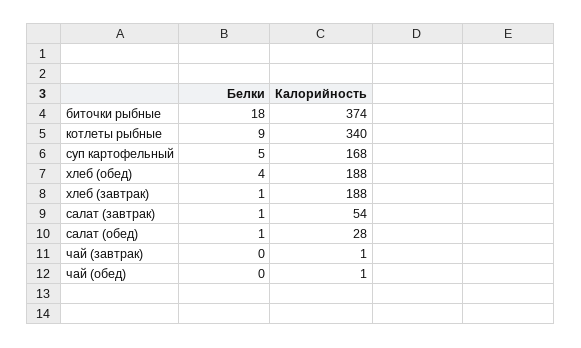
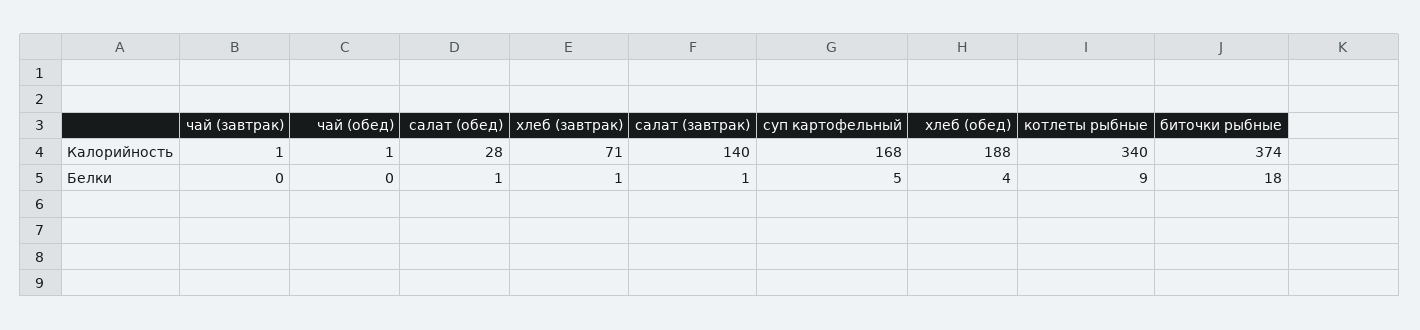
  {
    "Белки": {
      "биточки рыбные": 18,
      "котлеты рыбные": 9,
      "суп картофельный": 5,
      "хлеб (обед)": 4,
      "хлеб (завтрак)": 1,
      "салат (завтрак)": 1,
      "салат (обед)": 1,
      "чай (завтрак)": 0,
      "чай (обед)": 0
    },
    "Калорийность": {
      "биточки рыбные": 374,
      "котлеты рыбные": 340,
      "суп картофельный": 168,
      "хлеб (обед)": 188,
-     "хлеб (завтрак)": 188,
+     "хлеб (завтрак)": 71,
-     "салат (завтрак)": 54,
+     "салат (завтрак)": 140,
      "салат (обед)": 28,
      "чай (завтрак)": 1,
      "чай (обед)": 1
    }
  }

